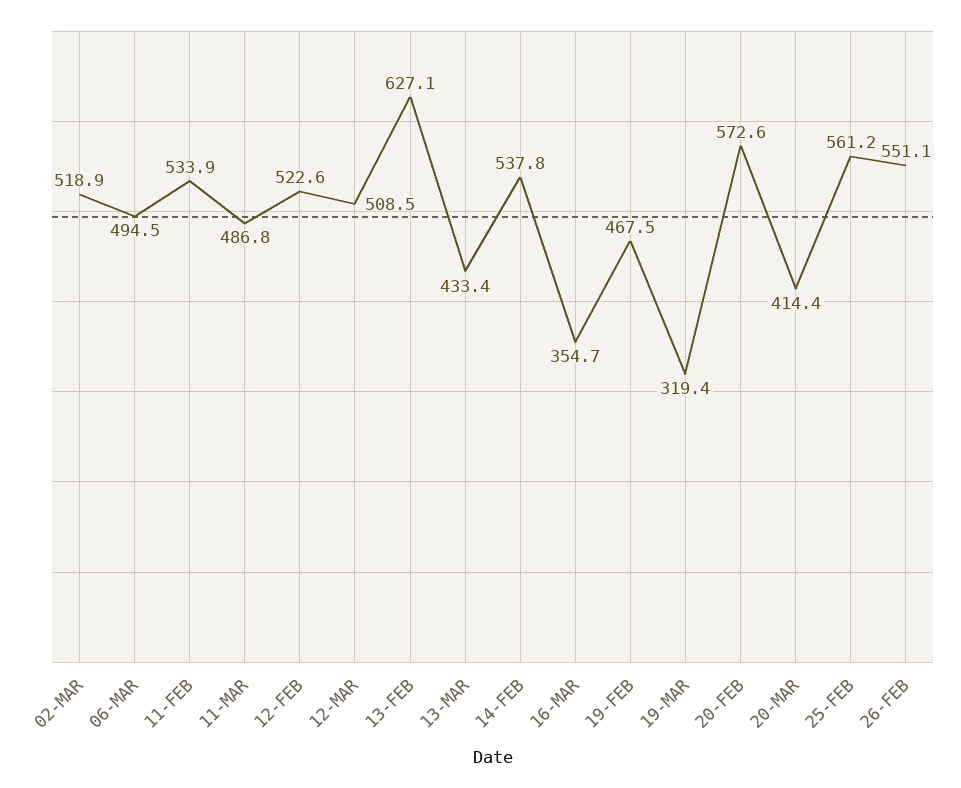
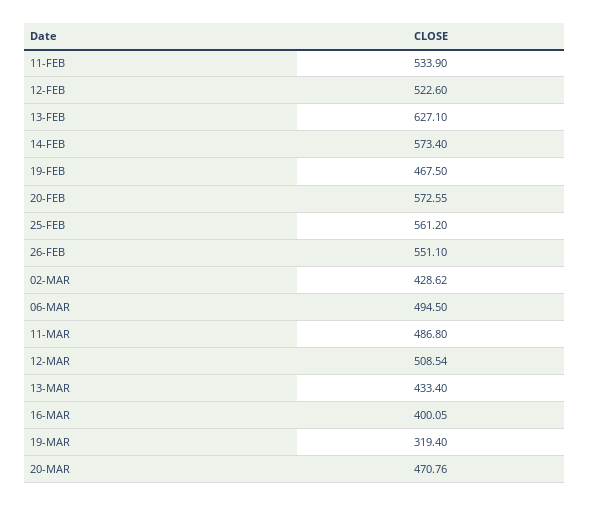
  {
-   "02-MAR": 518.9,
+   "02-MAR": 428.62,
    "06-MAR": 494.5,
    "11-FEB": 533.9,
    "11-MAR": 486.8,
    "12-FEB": 522.6,
    "12-MAR": 508.54,
    "13-FEB": 627.1,
    "13-MAR": 433.4,
-   "14-FEB": 537.8,
+   "14-FEB": 573.4,
-   "16-MAR": 354.7,
+   "16-MAR": 400.05,
    "19-FEB": 467.5,
    "19-MAR": 319.4,
    "20-FEB": 572.55,
-   "20-MAR": 414.4,
+   "20-MAR": 470.76,
    "25-FEB": 561.2,
    "26-FEB": 551.1
  }

